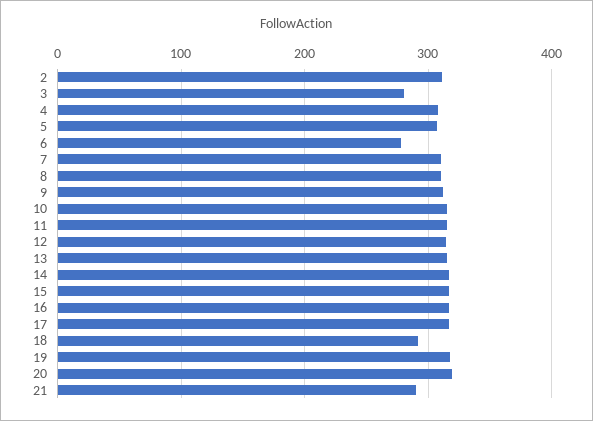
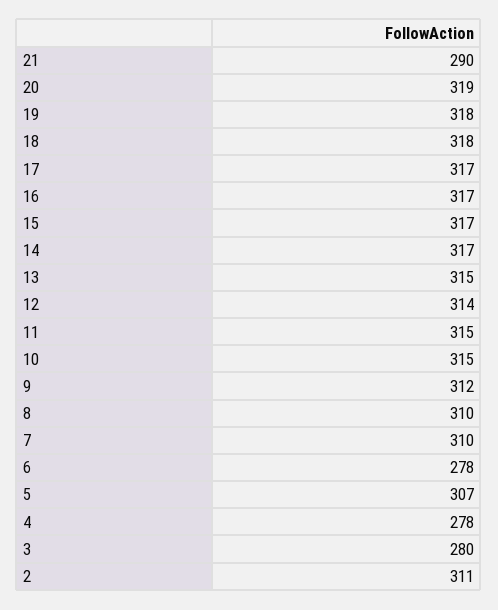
  {
    "2": 311,
    "3": 280,
-   "4": 310,
+   "4": 278,
    "5": 307,
    "6": 278,
    "7": 310,
    "8": 310,
    "9": 312,
    "10": 315,
    "11": 315,
    "12": 314,
    "13": 315,
    "14": 317,
    "15": 317,
    "16": 317,
    "17": 317,
-   "18": 290,
+   "18": 318,
    "19": 318,
    "20": 319,
    "21": 290
  }

